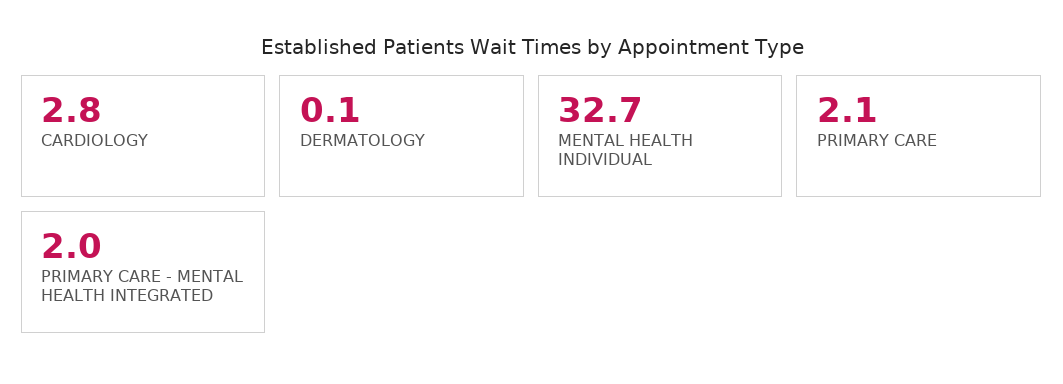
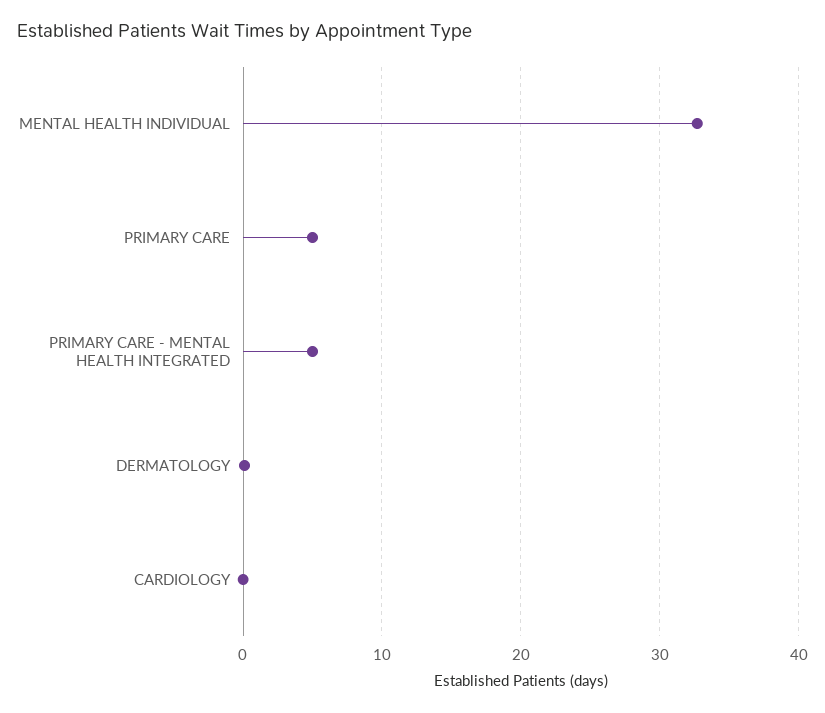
  {
-   "CARDIOLOGY": 2.8,
+   "CARDIOLOGY": 0,
    "DERMATOLOGY": 0.1,
    "MENTAL HEALTH INDIVIDUAL": 32.7,
-   "PRIMARY CARE": 2.1,
+   "PRIMARY CARE": 5,
-   "PRIMARY CARE - MENTAL HEALTH INTEGRATED": 2
+   "PRIMARY CARE - MENTAL HEALTH INTEGRATED": 5
  }

